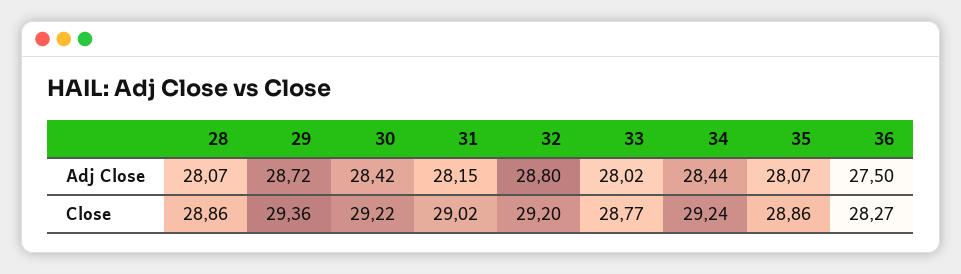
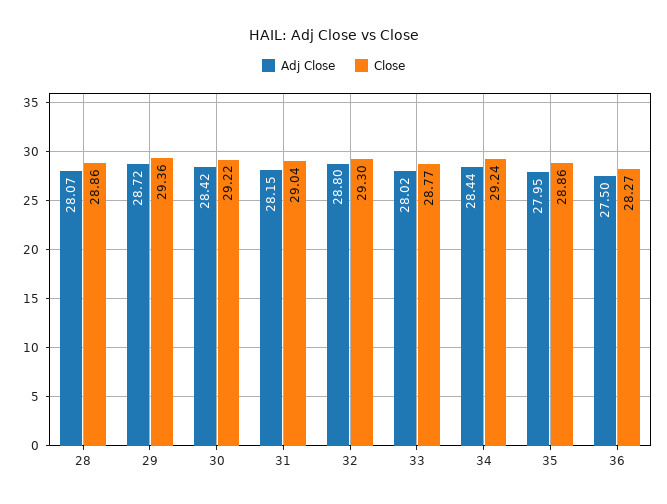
  {
    "Adj Close": {
      "28": 28.07,
      "29": 28.72,
      "30": 28.42,
      "31": 28.15,
      "32": 28.8,
      "33": 28.02,
      "34": 28.44,
-     "35": 28.07,
+     "35": 27.95,
      "36": 27.5
    },
    "Close": {
      "28": 28.86,
      "29": 29.36,
      "30": 29.22,
-     "31": 29.02,
+     "31": 29.04,
-     "32": 29.2,
+     "32": 29.3,
      "33": 28.77,
      "34": 29.24,
      "35": 28.86,
      "36": 28.27
    }
  }

